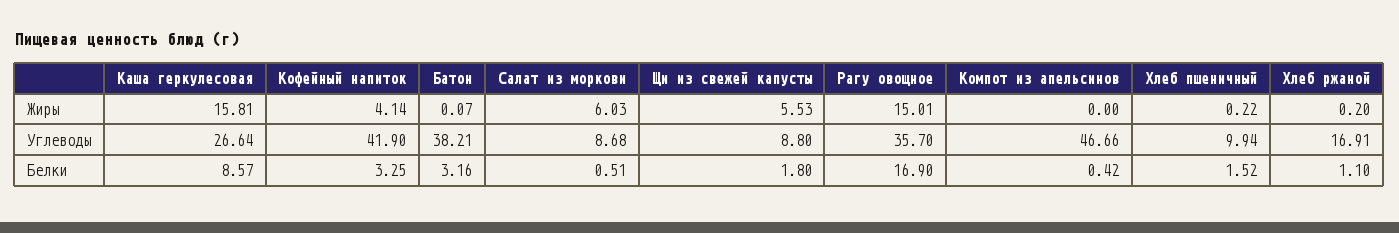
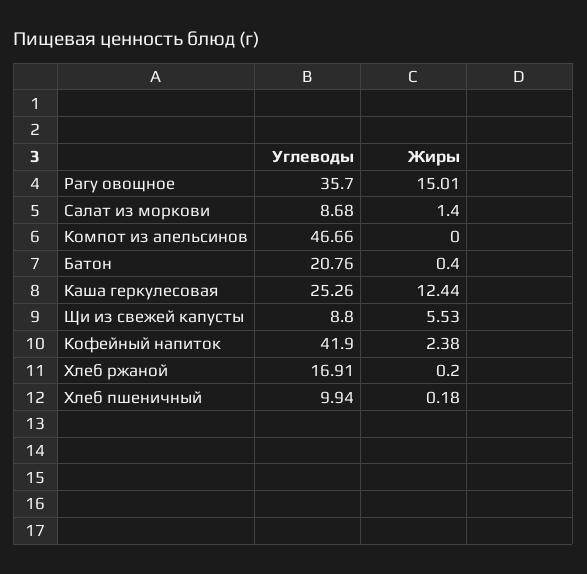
  {
    "Каша геркулесовая": {
-     "Жиры": 15.81,
+     "Жиры": 12.44,
-     "Углеводы": 26.64,
+     "Углеводы": 25.26
-     "Белки": 8.57
    },
    "Кофейный напиток": {
-     "Жиры": 4.14,
+     "Жиры": 2.38,
-     "Углеводы": 41.9,
+     "Углеводы": 41.9
-     "Белки": 3.25
    },
    "Батон": {
-     "Жиры": 0.07,
+     "Жиры": 0.4,
-     "Углеводы": 38.21,
+     "Углеводы": 20.76
-     "Белки": 3.16
    },
    "Салат из моркови": {
-     "Жиры": 6.03,
+     "Жиры": 1.4,
-     "Углеводы": 8.68,
+     "Углеводы": 8.68
-     "Белки": 0.51
    },
    "Щи из свежей капусты": {
      "Жиры": 5.53,
-     "Углеводы": 8.8,
+     "Углеводы": 8.8
-     "Белки": 1.8
    },
    "Рагу овощное": {
      "Жиры": 15.01,
-     "Углеводы": 35.7,
+     "Углеводы": 35.7
-     "Белки": 16.9
    },
    "Компот из апельсинов": {
      "Жиры": 0,
-     "Углеводы": 46.66,
+     "Углеводы": 46.66
-     "Белки": 0.42
    },
    "Хлеб пшеничный": {
-     "Жиры": 0.22,
+     "Жиры": 0.18,
-     "Углеводы": 9.94,
+     "Углеводы": 9.94
-     "Белки": 1.52
    },
    "Хлеб ржаной": {
      "Жиры": 0.2,
-     "Углеводы": 16.91,
+     "Углеводы": 16.91
-     "Белки": 1.1
    }
  }

